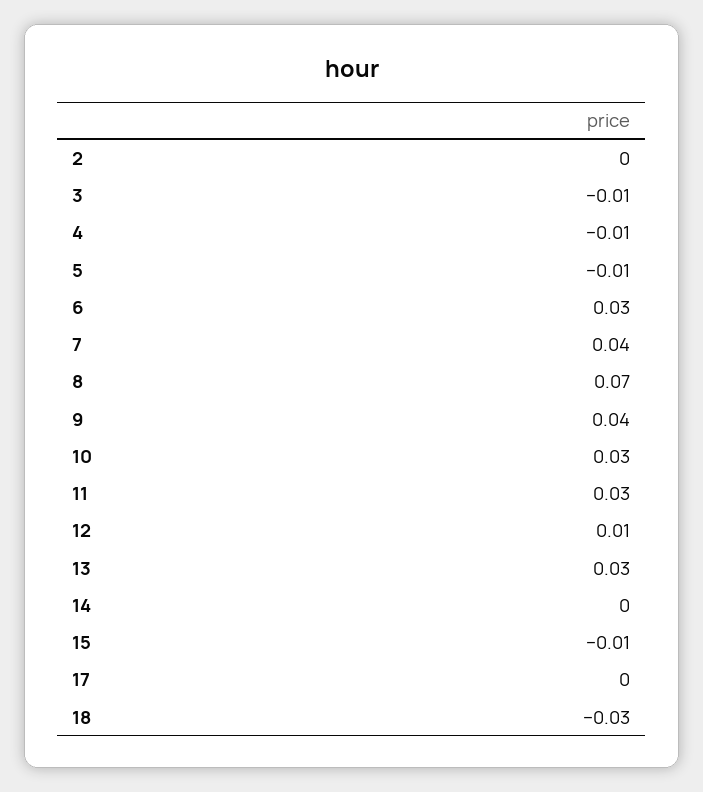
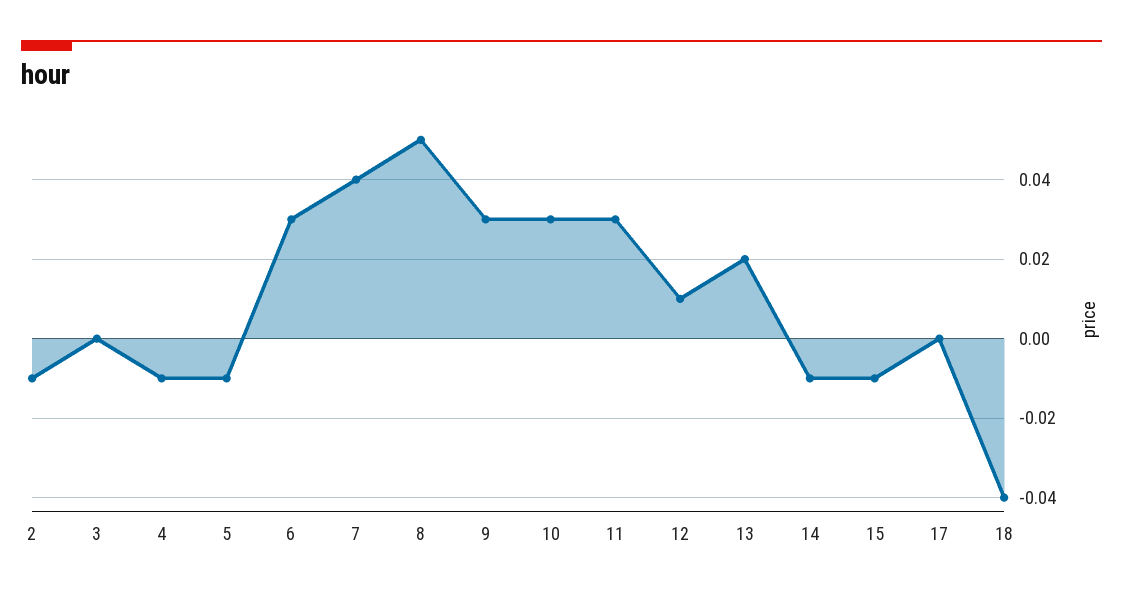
  {
-   "2": 0,
+   "2": -0.01,
-   "3": -0.01,
+   "3": 0,
    "4": -0.01,
    "5": -0.01,
    "6": 0.03,
    "7": 0.04,
-   "8": 0.07,
+   "8": 0.05,
-   "9": 0.04,
+   "9": 0.03,
    "10": 0.03,
    "11": 0.03,
    "12": 0.01,
-   "13": 0.03,
+   "13": 0.02,
-   "14": 0,
+   "14": -0.01,
    "15": -0.01,
    "17": 0,
-   "18": -0.03
+   "18": -0.04
  }

